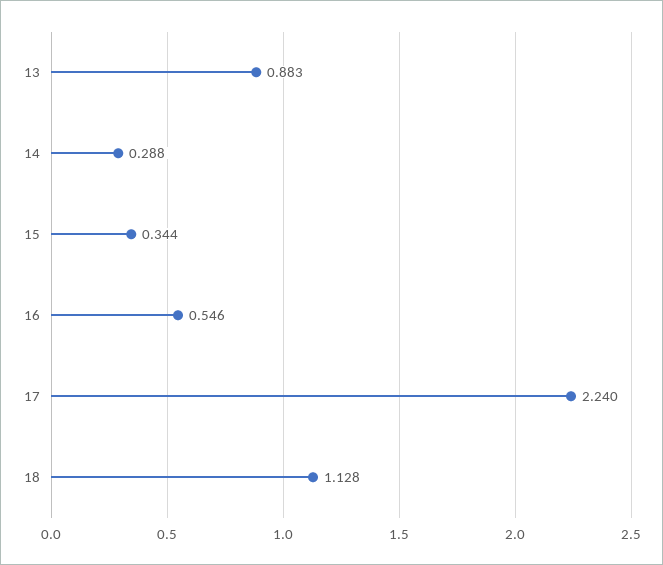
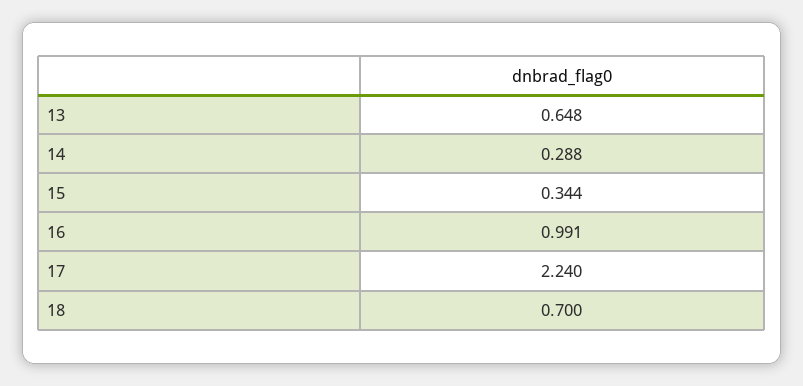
  {
-   "13": 0.883,
+   "13": 0.648,
    "14": 0.288,
    "15": 0.344,
-   "16": 0.546,
+   "16": 0.991,
    "17": 2.24,
-   "18": 1.128
+   "18": 0.7
  }

